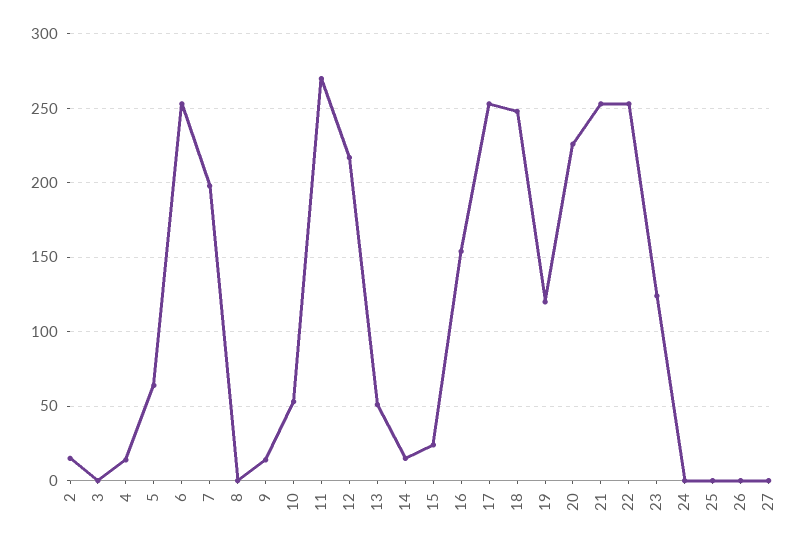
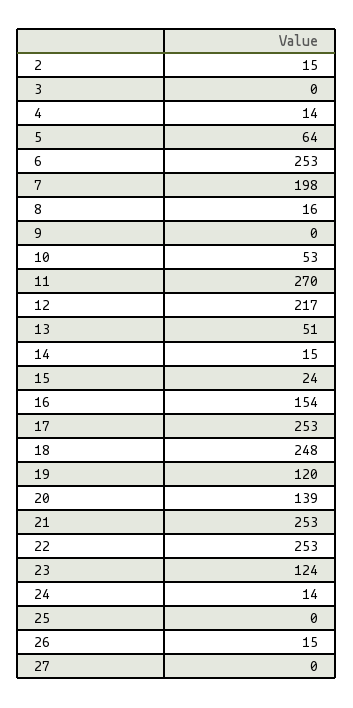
  {
    "2": 15,
    "3": 0,
    "4": 14,
    "5": 64,
    "6": 253,
    "7": 198,
-   "8": 0,
+   "8": 16,
-   "9": 15,
+   "9": 0,
    "10": 53,
    "11": 270,
    "12": 217,
    "13": 51,
    "14": 15,
    "15": 24,
    "16": 154,
    "17": 253,
    "18": 248,
    "19": 120,
-   "20": 225,
+   "20": 139,
    "21": 253,
    "22": 253,
    "23": 124,
-   "24": 0,
+   "24": 14,
    "25": 0,
-   "26": 0,
+   "26": 15,
    "27": 0
  }

